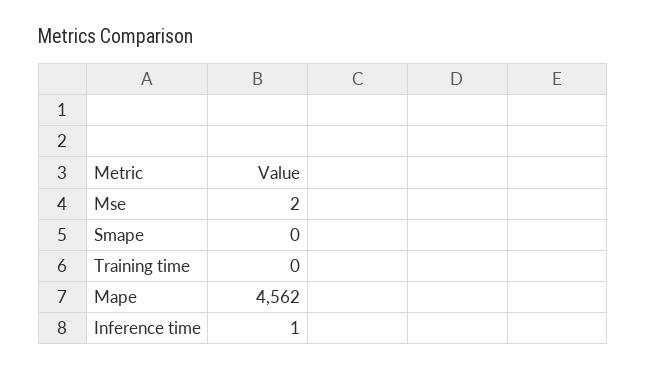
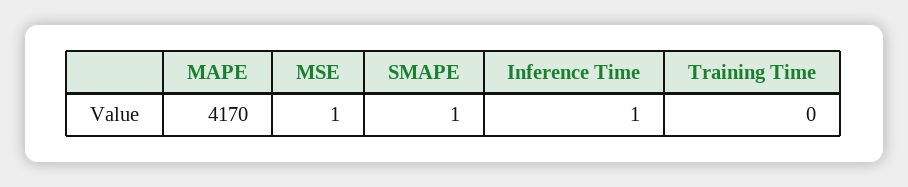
  {
-   "Mse": 2,
+   "Mse": 1,
-   "Smape": 0,
+   "Smape": 1,
    "Training time": 0,
-   "Mape": 4562,
+   "Mape": 4170,
    "Inference time": 1
  }

